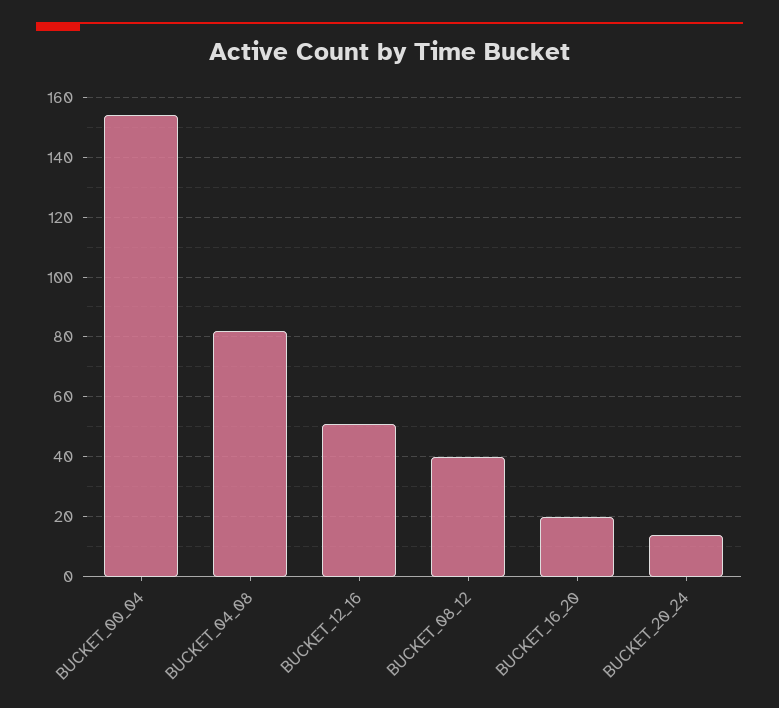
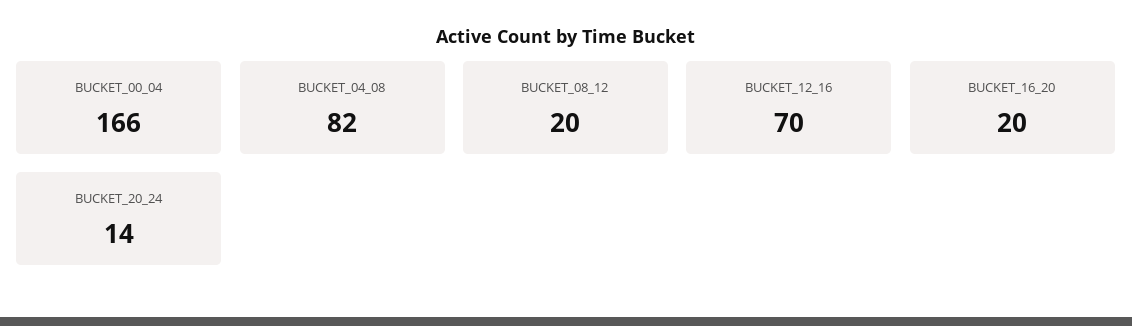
  {
-   "BUCKET_00_04": 155,
+   "BUCKET_00_04": 166,
    "BUCKET_04_08": 82,
-   "BUCKET_12_16": 50,
+   "BUCKET_12_16": 70,
-   "BUCKET_08_12": 40,
+   "BUCKET_08_12": 20,
    "BUCKET_16_20": 20,
    "BUCKET_20_24": 14
  }

